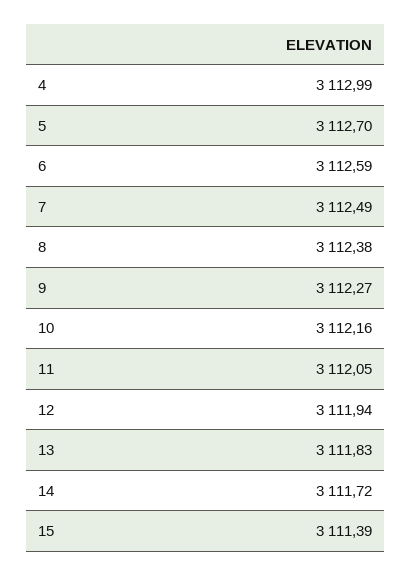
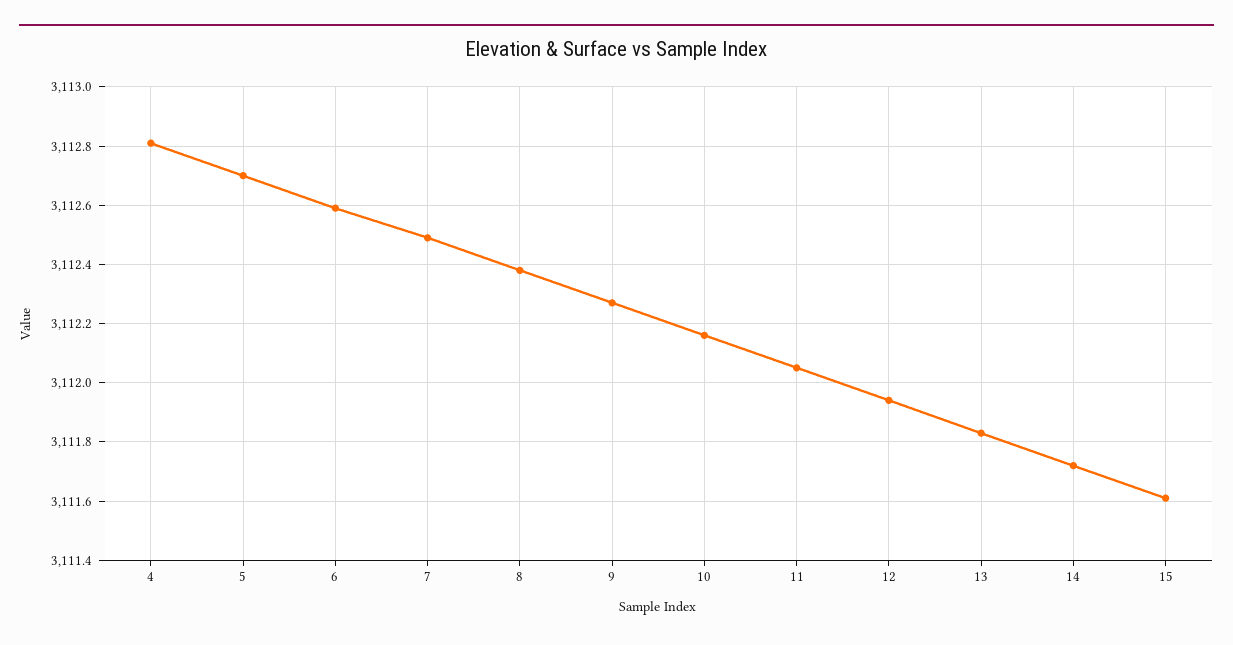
  {
-   "4": 3112.99,
+   "4": 3112.8,
    "5": 3112.7,
    "6": 3112.59,
    "7": 3112.49,
    "8": 3112.38,
    "9": 3112.27,
    "10": 3112.16,
    "11": 3112.05,
    "12": 3111.94,
    "13": 3111.83,
    "14": 3111.72,
-   "15": 3111.39
+   "15": 3111.6
  }

